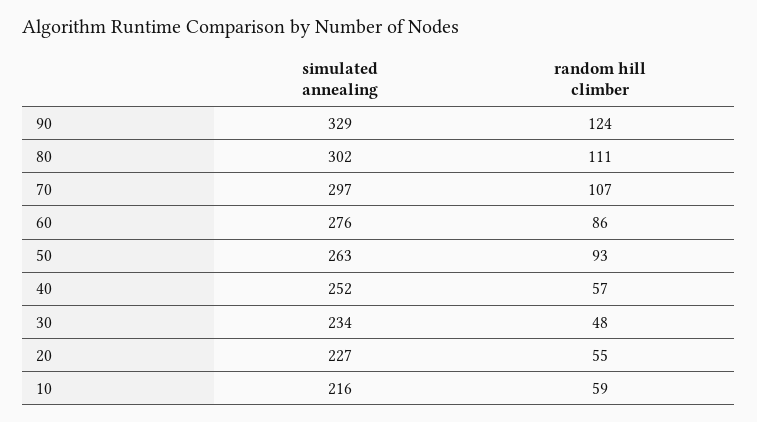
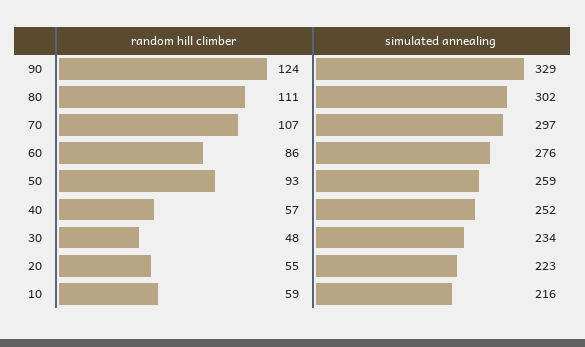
  {
    "simulated annealing": {
      "90": 329,
      "80": 302,
      "70": 297,
      "60": 276,
-     "50": 263,
+     "50": 259,
      "40": 252,
      "30": 234,
-     "20": 227,
+     "20": 223,
      "10": 216
    },
    "random hill climber": {
      "90": 124,
      "80": 111,
      "70": 107,
      "60": 86,
      "50": 93,
      "40": 57,
      "30": 48,
      "20": 55,
      "10": 59
    }
  }

